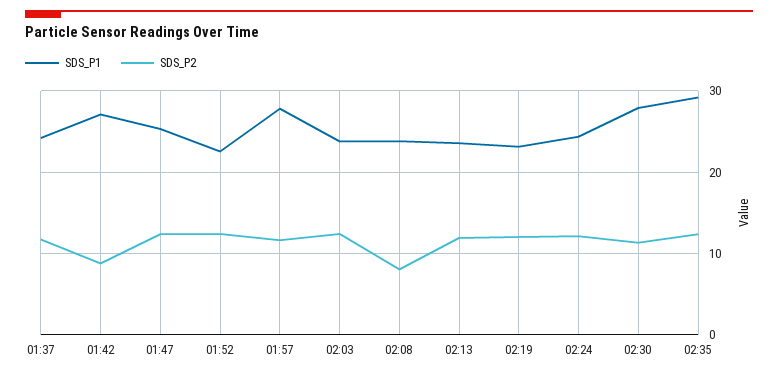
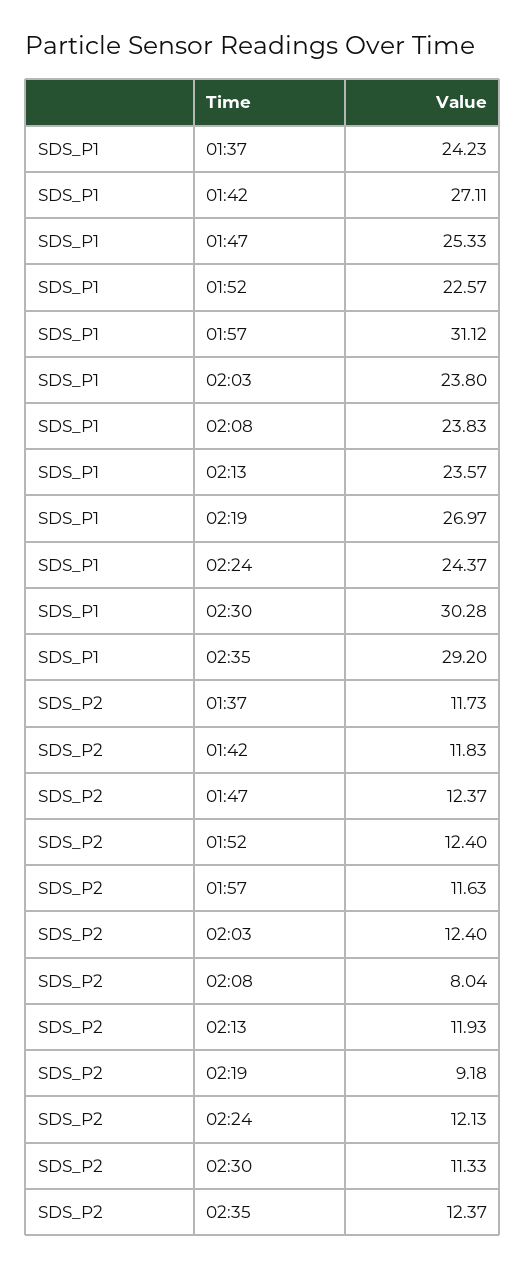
  {
    "SDS_P1": {
      "01:37": 24.23,
      "01:42": 27.11,
      "01:47": 25.33,
      "01:52": 22.57,
-     "01:57": 28,
+     "01:57": 31.12,
      "02:03": 23.8,
      "02:08": 23.83,
      "02:13": 23.57,
-     "02:19": 23,
+     "02:19": 26.97,
      "02:24": 24.37,
-     "02:30": 28,
+     "02:30": 30.28,
      "02:35": 29.2
    },
    "SDS_P2": {
      "01:37": 11.73,
-     "01:42": 9,
+     "01:42": 11.83,
      "01:47": 12.37,
      "01:52": 12.4,
      "01:57": 11.63,
      "02:03": 12.4,
      "02:08": 8.04,
      "02:13": 11.93,
-     "02:19": 12,
+     "02:19": 9.18,
      "02:24": 12.13,
      "02:30": 11.33,
      "02:35": 12.37
    }
  }

